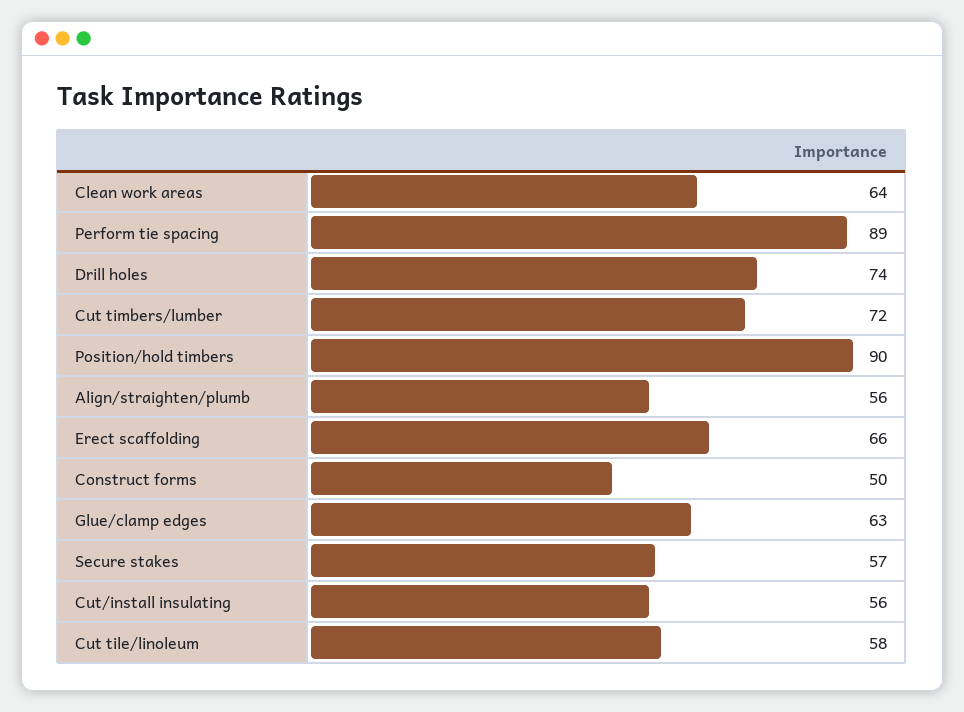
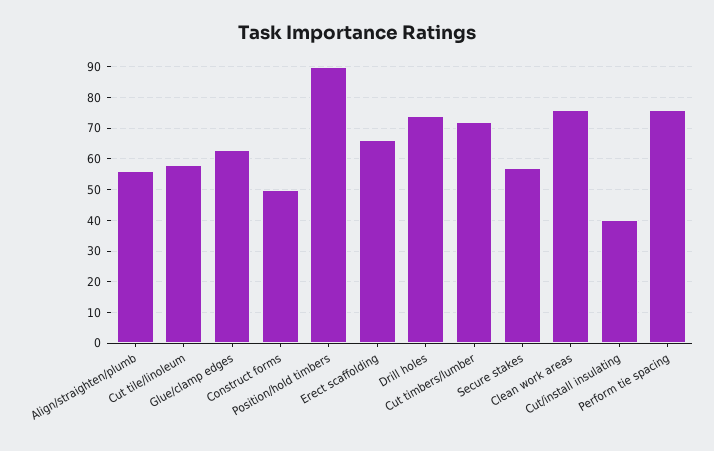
  {
-   "Clean work areas": 64,
+   "Clean work areas": 75,
-   "Perform tie spacing": 89,
+   "Perform tie spacing": 75,
    "Drill holes": 74,
    "Cut timbers/lumber": 72,
    "Position/hold timbers": 90,
    "Align/straighten/plumb": 56,
    "Erect scaffolding": 66,
    "Construct forms": 50,
    "Glue/clamp edges": 63,
    "Secure stakes": 57,
-   "Cut/install insulating": 56,
+   "Cut/install insulating": 40,
    "Cut tile/linoleum": 58
  }

